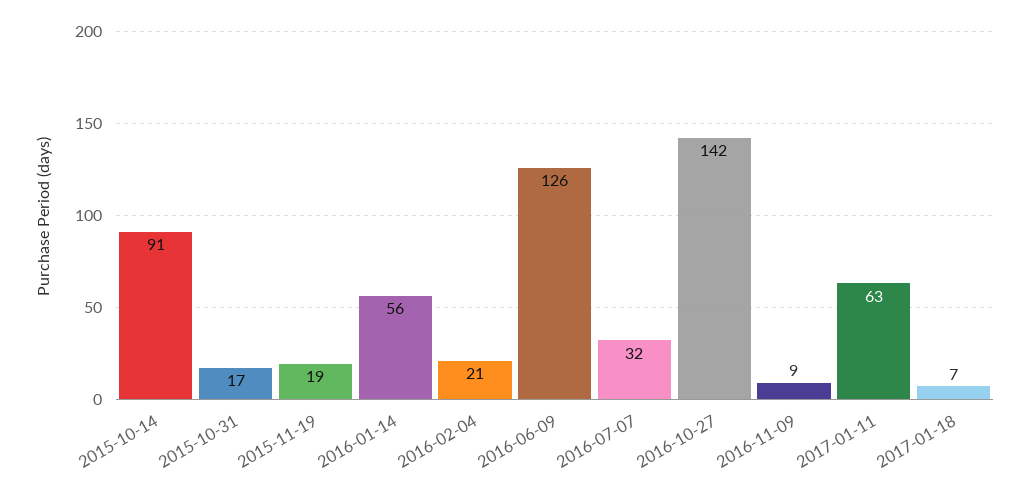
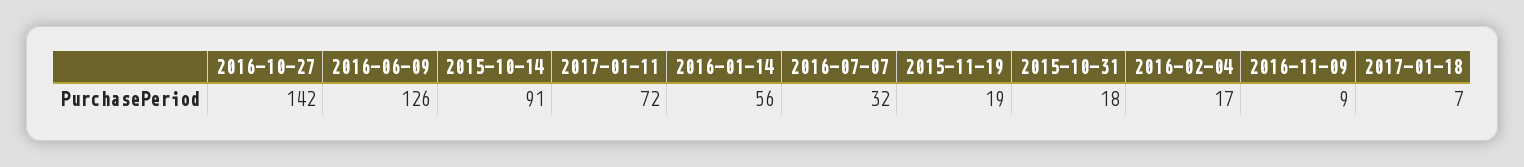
  {
    "2015-10-14": 91,
-   "2015-10-31": 17,
+   "2015-10-31": 18,
    "2015-11-19": 19,
    "2016-01-14": 56,
-   "2016-02-04": 21,
+   "2016-02-04": 17,
    "2016-06-09": 126,
    "2016-07-07": 32,
    "2016-10-27": 142,
    "2016-11-09": 9,
-   "2017-01-11": 63,
+   "2017-01-11": 72,
    "2017-01-18": 7
  }

